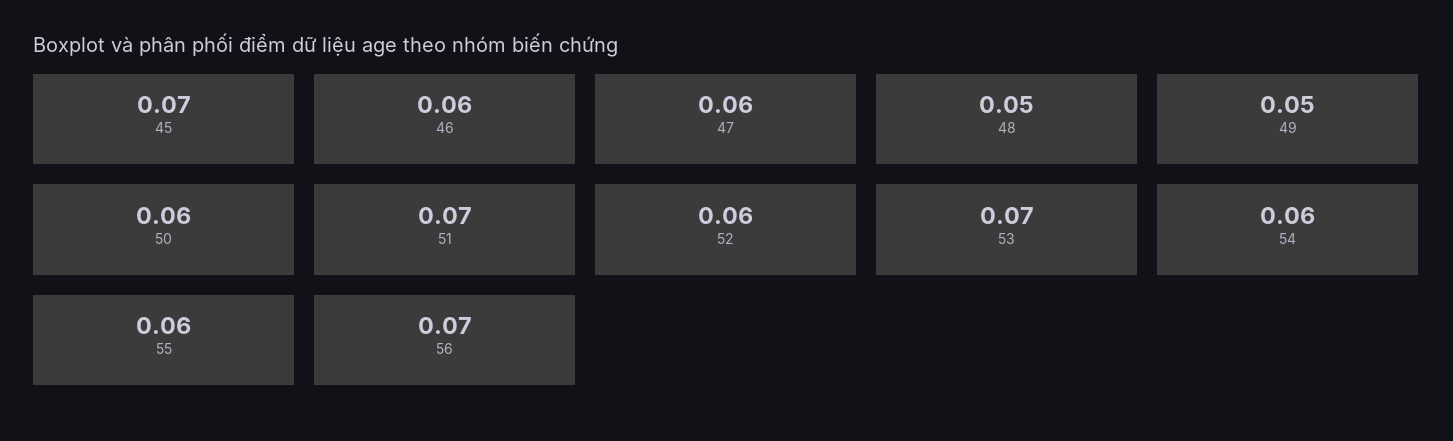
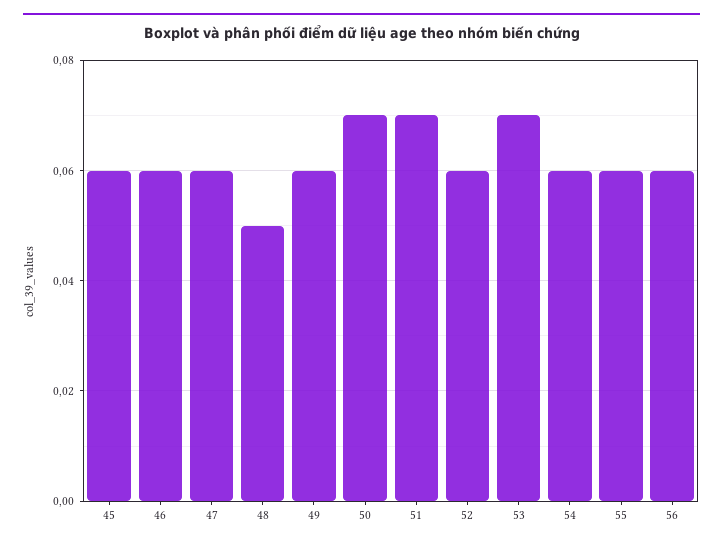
  {
-   "45": 0.07,
+   "45": 0.06,
    "46": 0.06,
    "47": 0.06,
    "48": 0.05,
-   "49": 0.05,
+   "49": 0.06,
-   "50": 0.06,
+   "50": 0.07,
    "51": 0.07,
    "52": 0.06,
    "53": 0.07,
    "54": 0.06,
    "55": 0.06,
-   "56": 0.07
+   "56": 0.06
  }

